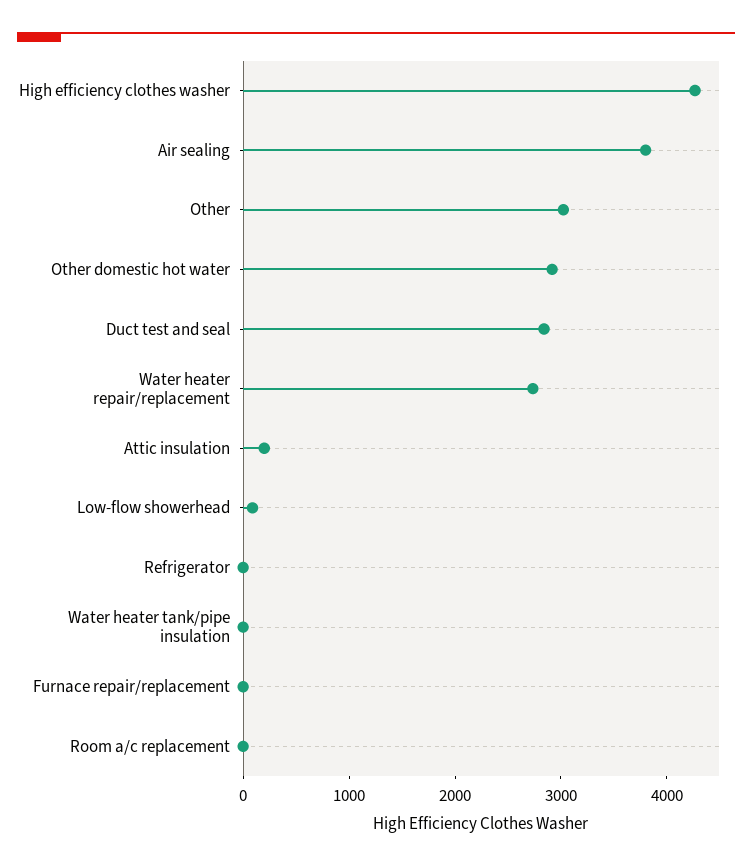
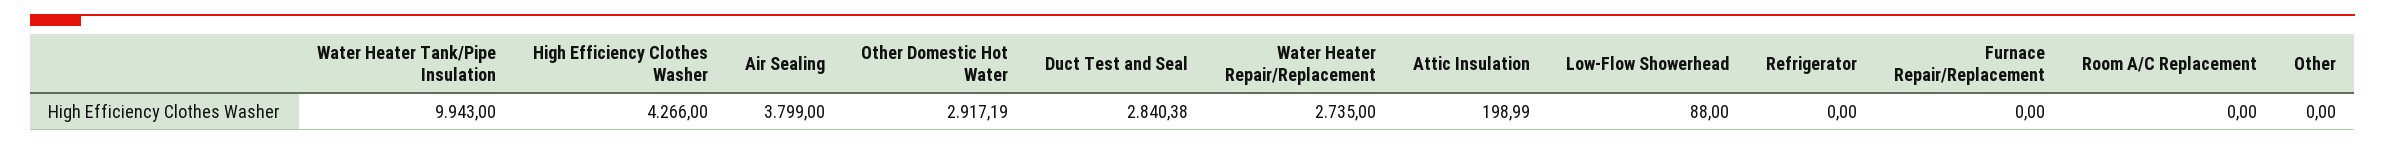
  {
    "High efficiency clothes washer": 4266,
    "Air sealing": 3799,
-   "Other": 3000,
+   "Other": 0,
    "Other domestic hot water": 2917.19,
    "Duct test and seal": 2840.38,
    "Water heater repair/replacement": 2735,
    "Attic insulation": 198.99,
    "Low-flow showerhead": 88,
    "Refrigerator": 0,
-   "Water heater tank/pipe insulation": 0,
+   "Water heater tank/pipe insulation": 9943,
    "Furnace repair/replacement": 0,
    "Room a/c replacement": 0
  }

